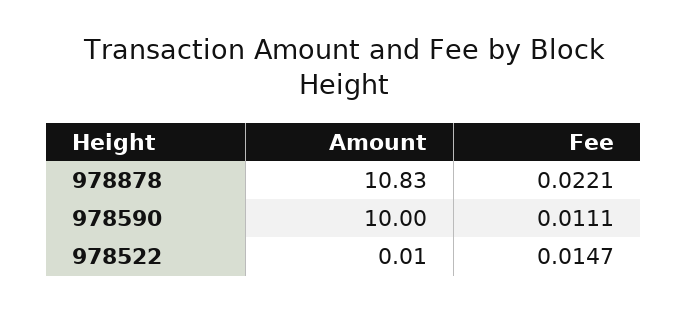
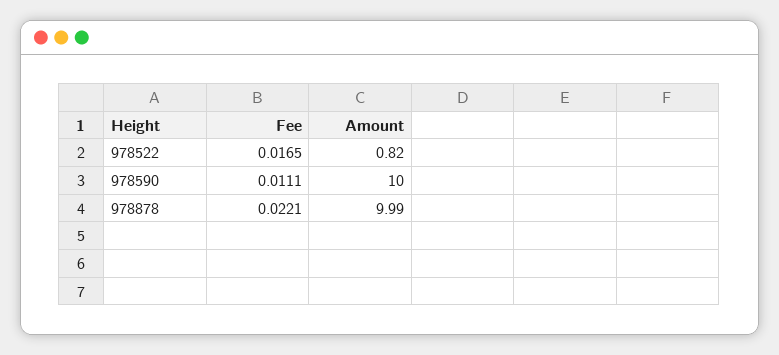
  {
    "Amount": {
-     "978878": 10.83,
+     "978878": 9.99,
      "978590": 10,
-     "978522": 0.01
+     "978522": 0.82
    },
    "Fee": {
      "978878": 0.0221,
      "978590": 0.0111,
-     "978522": 0.0147
+     "978522": 0.0165
    }
  }

